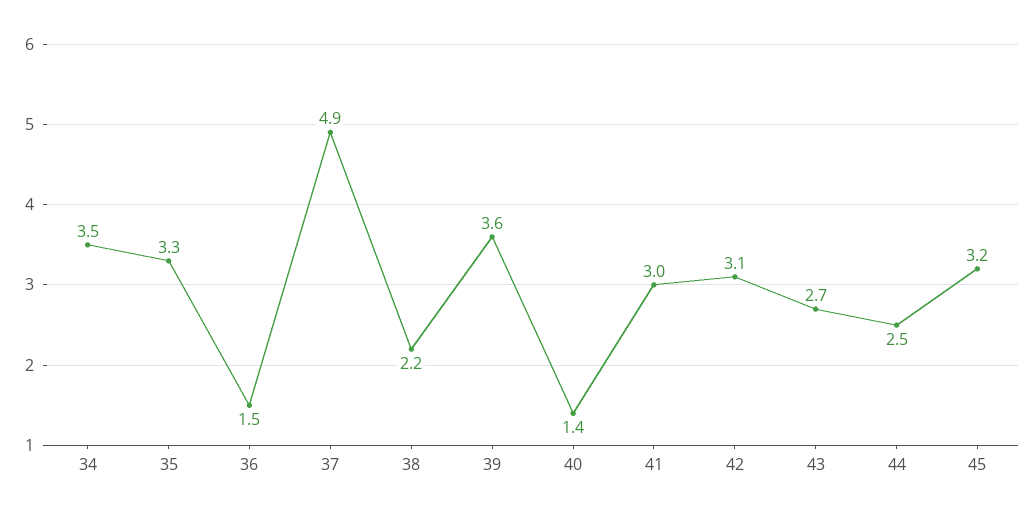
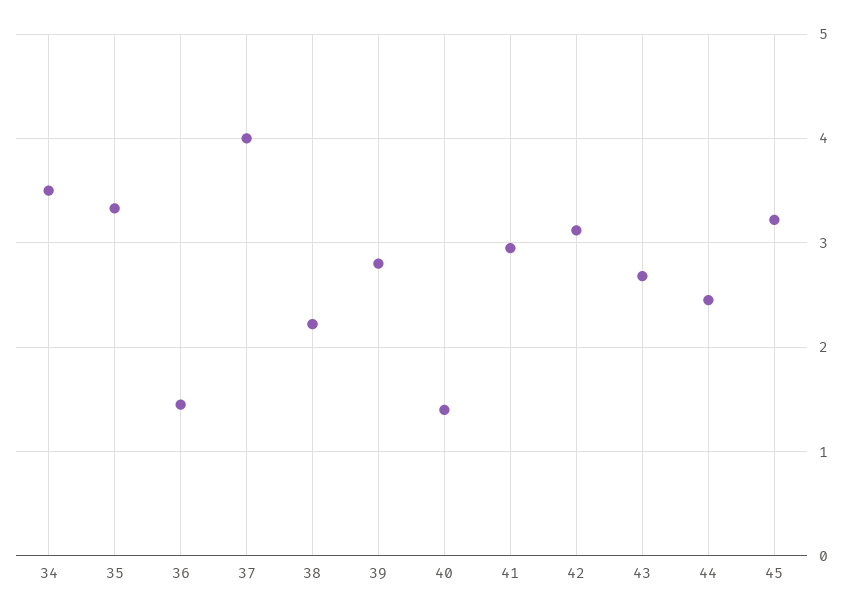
  {
    "34": 3.5,
    "35": 3.3,
    "36": 1.5,
-   "37": 4.9,
+   "37": 4,
    "38": 2.2,
-   "39": 3.6,
+   "39": 2.8,
    "40": 1.4,
    "41": 3,
    "42": 3.1,
    "43": 2.7,
    "44": 2.5,
    "45": 3.2
  }

